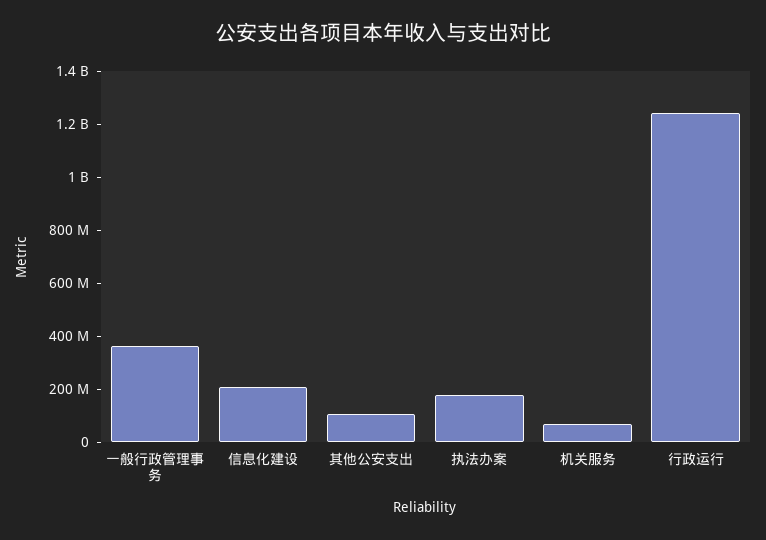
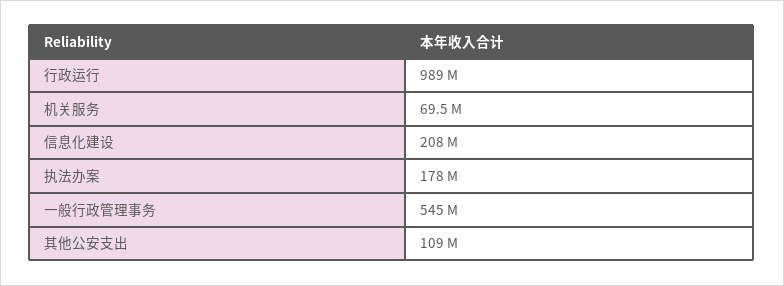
  {
-   "一般行政管理事务": 350000000,
+   "一般行政管理事务": 545000000,
    "信息化建设": 208000000,
    "其他公安支出": 109000000,
    "执法办案": 178000000,
    "机关服务": 69500000,
-   "行政运行": 1250000000
+   "行政运行": 989000000
  }

